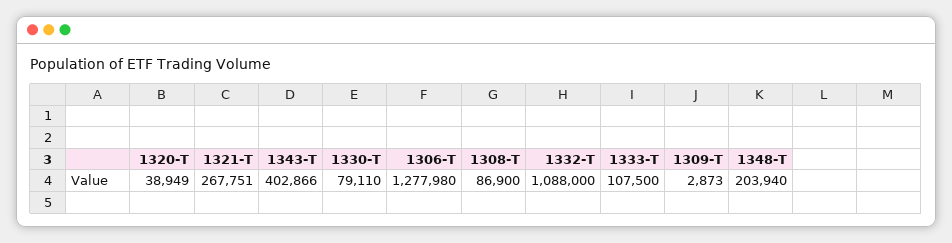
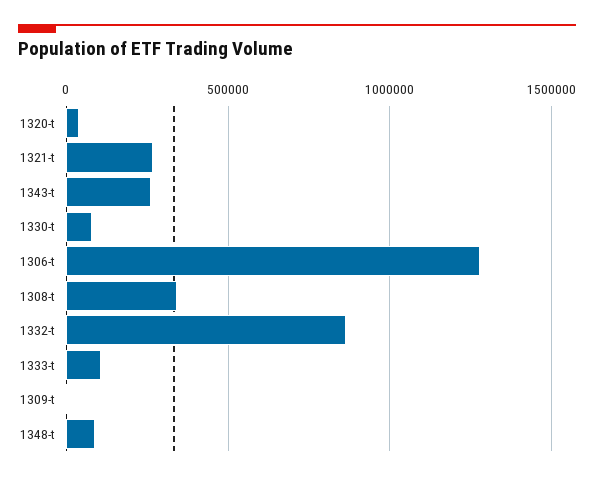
  {
    "1320-T": 38949,
    "1321-T": 267751,
-   "1343-T": 402866,
+   "1343-T": 250000,
    "1330-T": 79110,
    "1306-T": 1277980,
-   "1308-T": 86900,
+   "1308-T": 350000,
-   "1332-T": 1088000,
+   "1332-T": 850000,
    "1333-T": 107500,
    "1309-T": 2873,
-   "1348-T": 203940
+   "1348-T": 100000
  }

